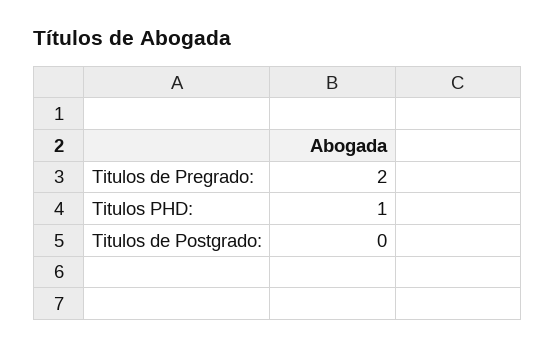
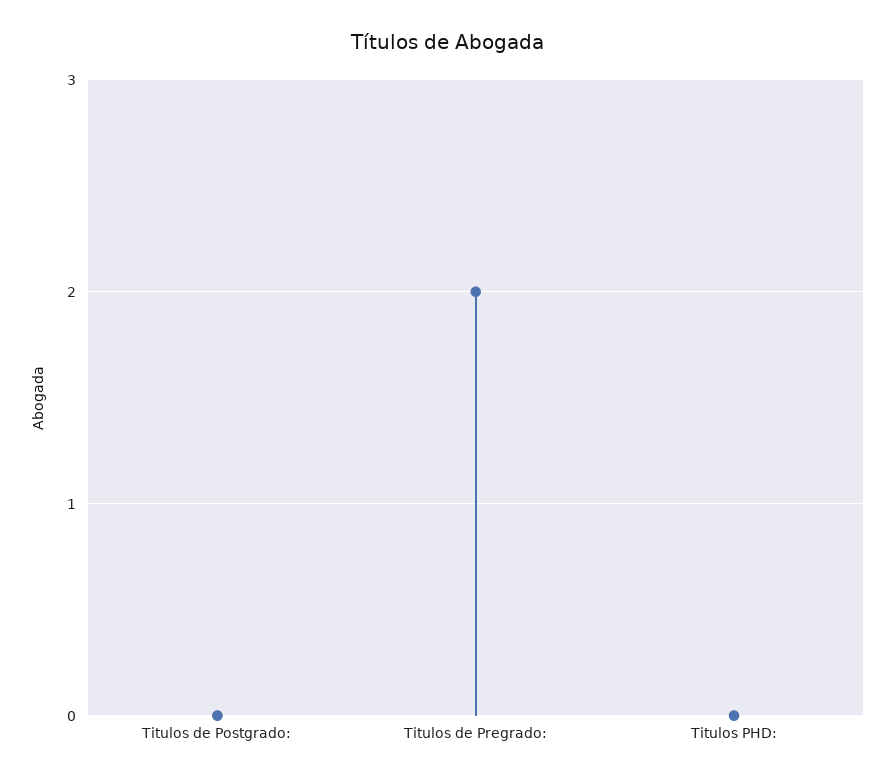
  {
    "Titulos de Pregrado:": 2,
-   "Titulos PHD:": 1,
+   "Titulos PHD:": 0,
    "Titulos de Postgrado:": 0
  }

